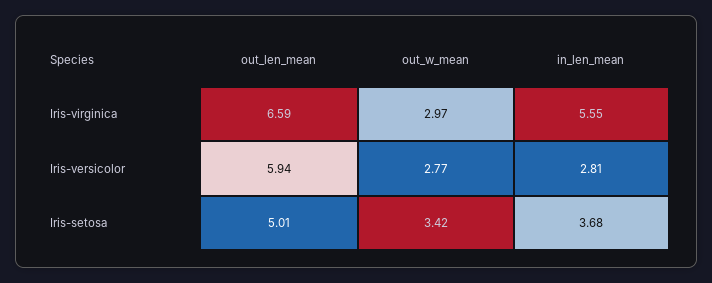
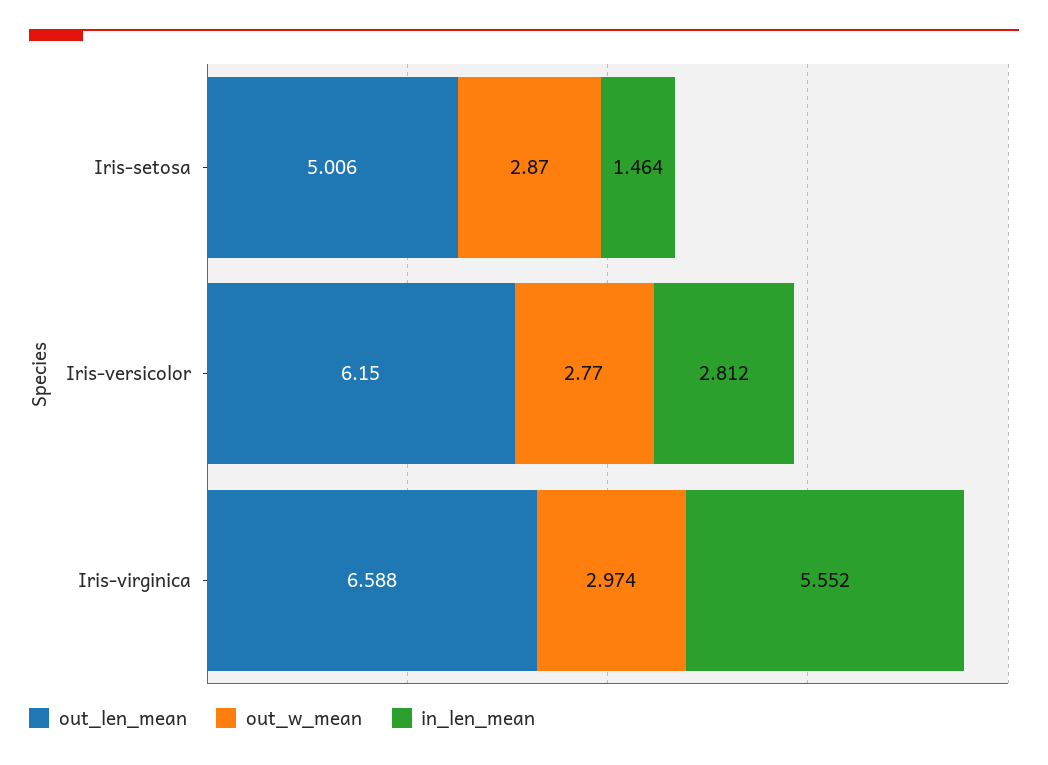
  {
    "out_len_mean": {
      "Iris-virginica": 6.588,
-     "Iris-versicolor": 5.94,
+     "Iris-versicolor": 6.15,
      "Iris-setosa": 5.006
    },
    "out_w_mean": {
      "Iris-virginica": 2.974,
      "Iris-versicolor": 2.77,
-     "Iris-setosa": 3.42
+     "Iris-setosa": 2.87
    },
    "in_len_mean": {
      "Iris-virginica": 5.552,
      "Iris-versicolor": 2.812,
-     "Iris-setosa": 3.68
+     "Iris-setosa": 1.464
    }
  }

